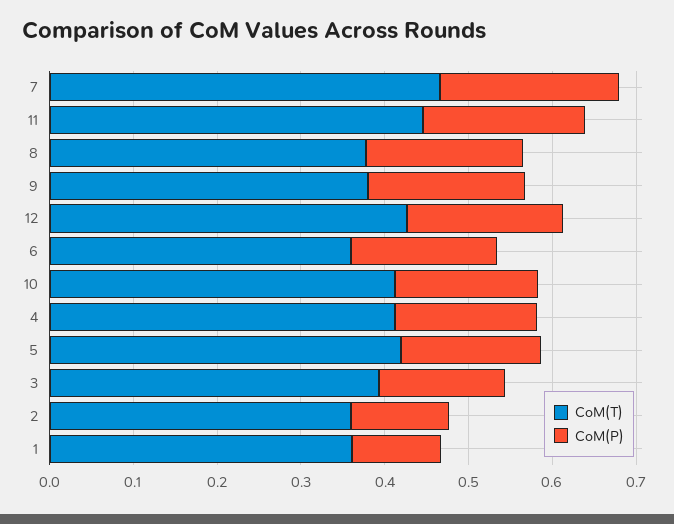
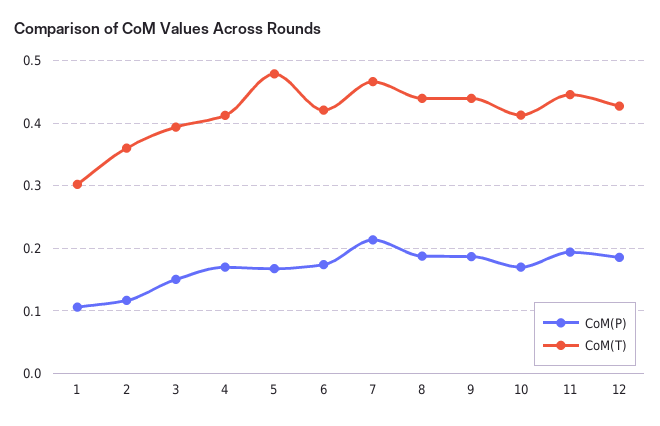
  {
    "CoM(T)": {
      "7": 0.47,
      "11": 0.45,
-     "8": 0.38,
+     "8": 0.44,
-     "9": 0.38,
+     "9": 0.44,
      "12": 0.43,
-     "6": 0.36,
+     "6": 0.42,
      "10": 0.41,
      "4": 0.41,
-     "5": 0.42,
+     "5": 0.48,
      "3": 0.39,
      "2": 0.36,
-     "1": 0.36
+     "1": 0.3
    },
    "CoM(P)": {
      "7": 0.21,
      "11": 0.19,
      "8": 0.19,
      "9": 0.19,
      "12": 0.19,
      "6": 0.17,
      "10": 0.17,
      "4": 0.17,
      "5": 0.17,
      "3": 0.15,
      "2": 0.12,
      "1": 0.11
    }
  }

